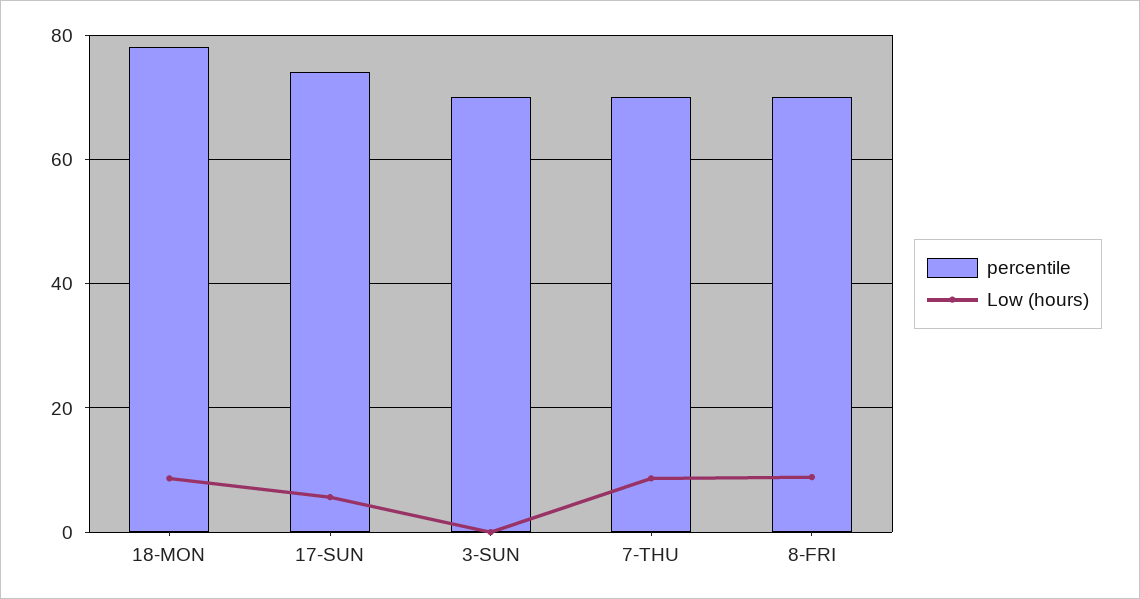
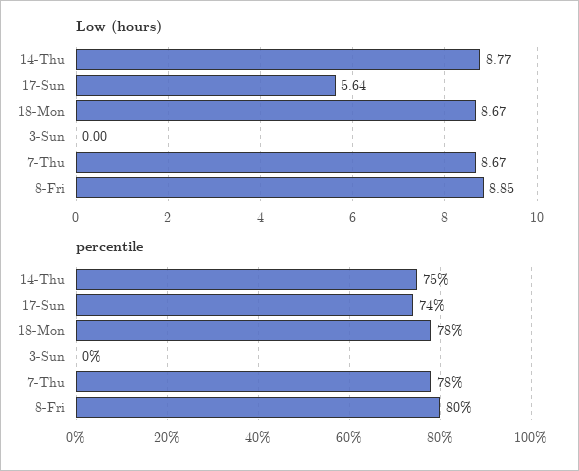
  {
    "percentile": {
      "18-MON": 78,
      "17-SUN": 74,
-     "3-SUN": 70,
+     "3-SUN": 0,
-     "7-THU": 70,
+     "7-THU": 78,
-     "8-FRI": 70
+     "8-FRI": 80,
+     "14-Thu": 75
    },
    "Low (hours)": {
      "18-MON": 8.67,
      "17-SUN": 5.64,
      "3-SUN": 0,
      "7-THU": 8.67,
-     "8-FRI": 8.85
+     "8-FRI": 8.85,
+     "14-Thu": 8.77
    }
  }

